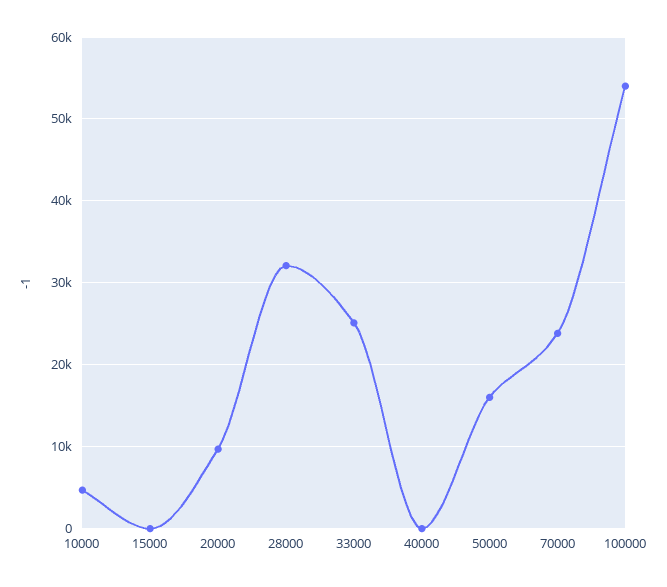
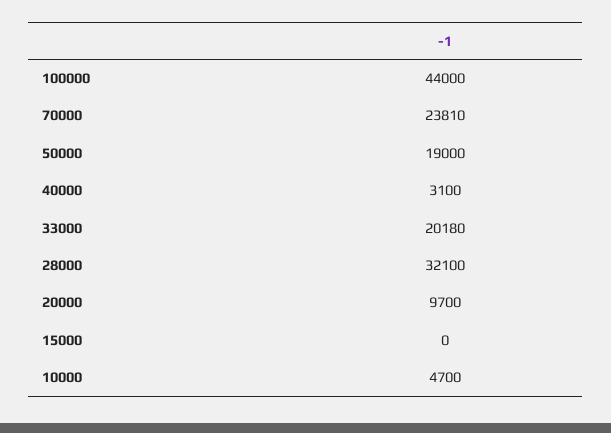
  {
    "10000": 4700,
    "15000": 0,
    "20000": 9700,
    "28000": 32100,
-   "33000": 25000,
+   "33000": 20180,
-   "40000": 0,
+   "40000": 3100,
-   "50000": 16000,
+   "50000": 19000,
    "70000": 23810,
-   "100000": 54000
+   "100000": 44000
  }

